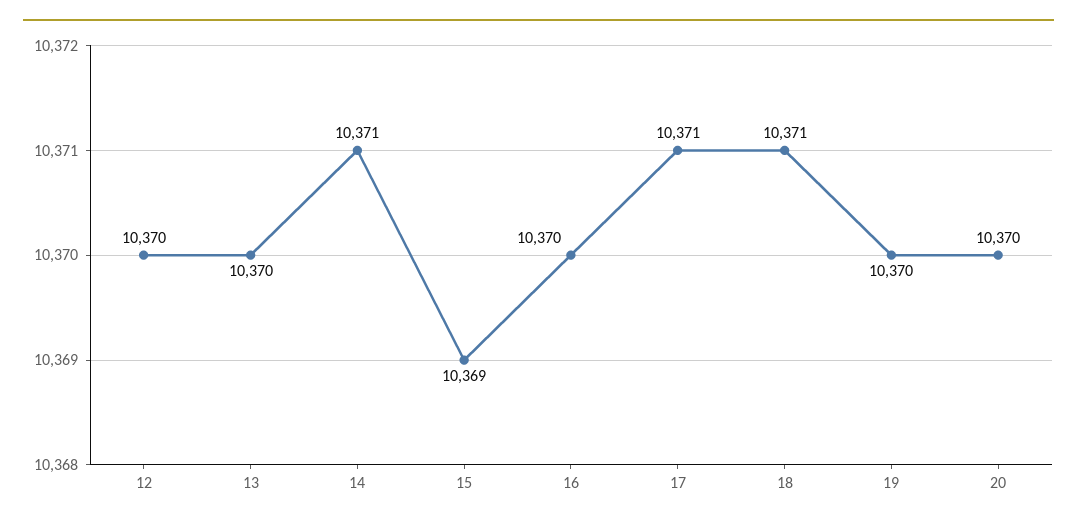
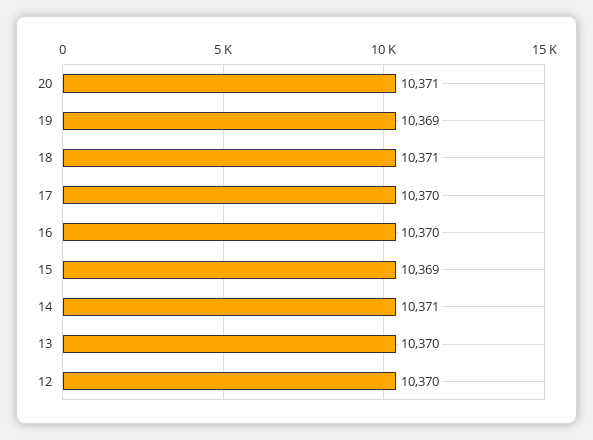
  {
    "12": 10370,
    "13": 10370,
    "14": 10371,
    "15": 10369,
    "16": 10370,
-   "17": 10371,
+   "17": 10370,
    "18": 10371,
-   "19": 10370,
+   "19": 10369,
-   "20": 10370
+   "20": 10371
  }

